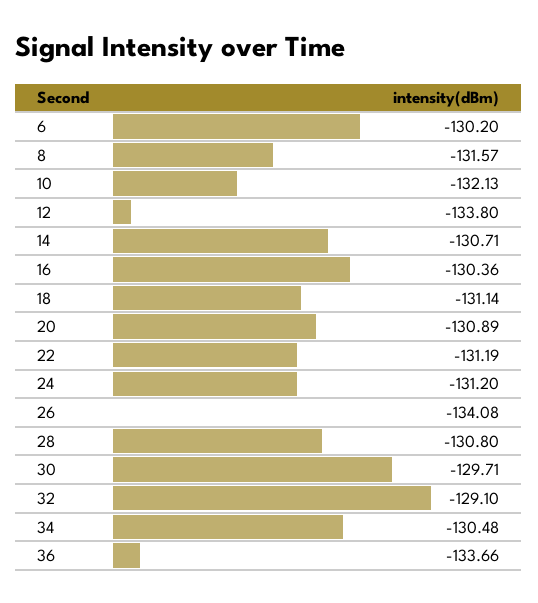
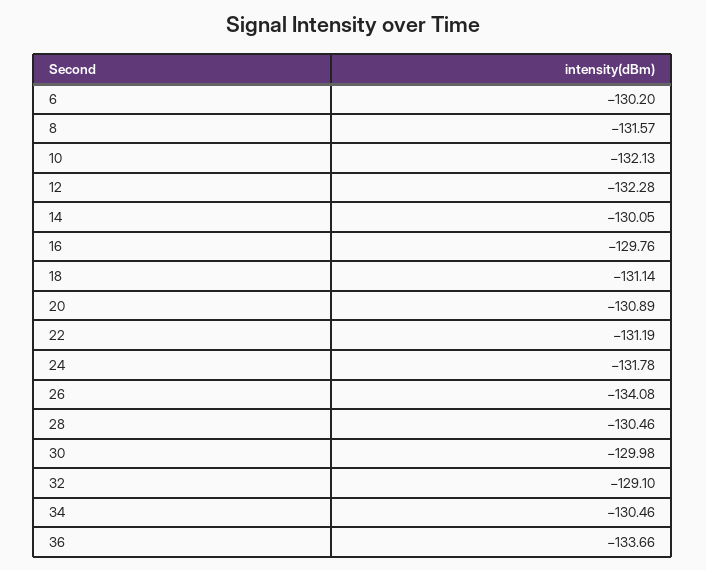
  {
    "6": -130.2,
    "8": -131.57,
    "10": -132.13,
-   "12": -133.8,
+   "12": -132.28,
-   "14": -130.71,
+   "14": -130.05,
-   "16": -130.36,
+   "16": -129.76,
    "18": -131.14,
    "20": -130.89,
    "22": -131.19,
-   "24": -131.2,
+   "24": -131.78,
    "26": -134.08,
-   "28": -130.8,
+   "28": -130.46,
-   "30": -129.71,
+   "30": -129.98,
    "32": -129.1,
-   "34": -130.48,
+   "34": -130.46,
    "36": -133.66
  }

